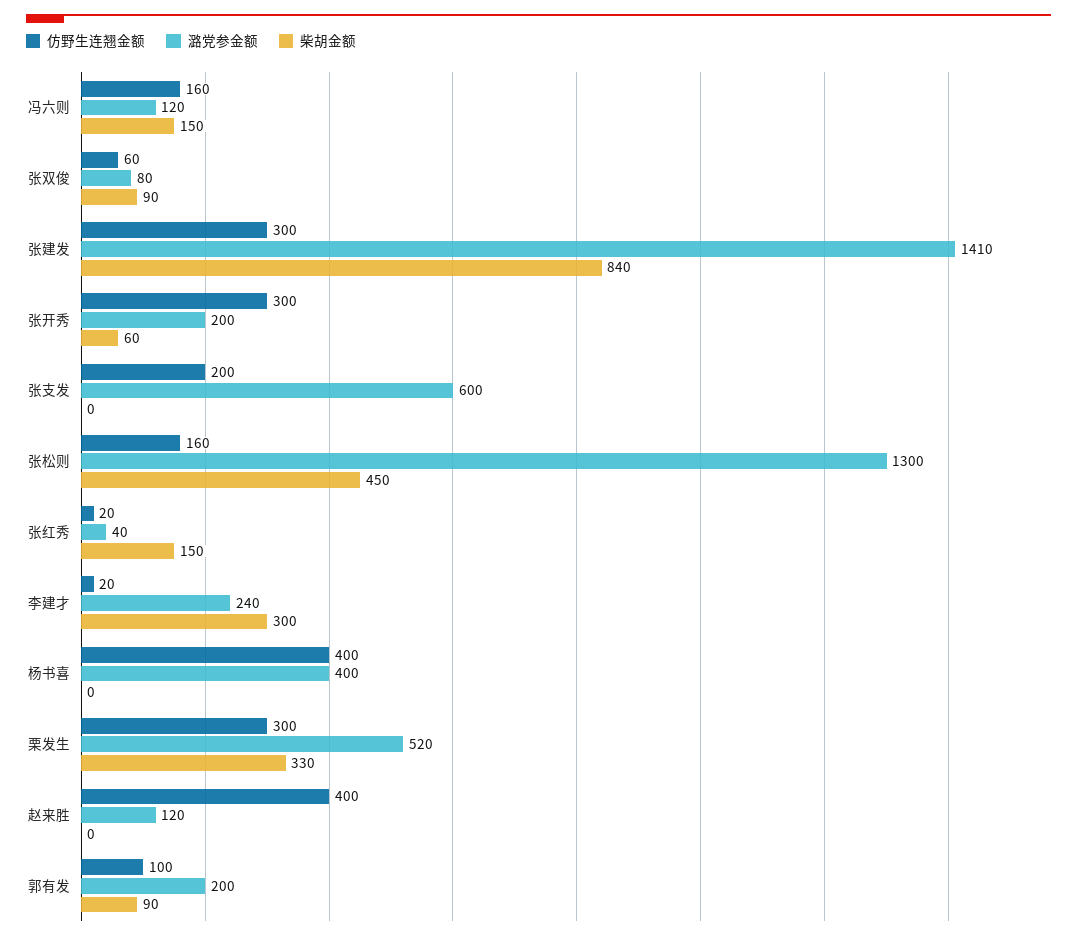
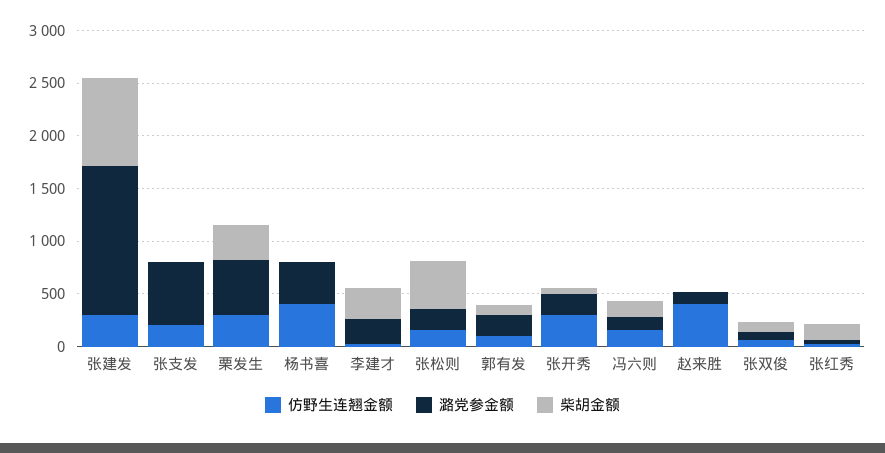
  {
    "仿野生连翘金额": {
      "冯六则": 160,
      "张双俊": 60,
      "张建发": 300,
      "张开秀": 300,
      "张支发": 200,
      "张松则": 160,
      "张红秀": 20,
      "李建才": 20,
      "杨书喜": 400,
      "栗发生": 300,
      "赵来胜": 400,
      "郭有发": 100
    },
    "潞党参金额": {
      "冯六则": 120,
      "张双俊": 80,
      "张建发": 1410,
      "张开秀": 200,
      "张支发": 600,
-     "张松则": 1300,
+     "张松则": 200,
      "张红秀": 40,
      "李建才": 240,
      "杨书喜": 400,
      "栗发生": 520,
      "赵来胜": 120,
      "郭有发": 200
    },
    "柴胡金额": {
      "冯六则": 150,
      "张双俊": 90,
      "张建发": 840,
      "张开秀": 60,
      "张支发": 0,
      "张松则": 450,
      "张红秀": 150,
      "李建才": 300,
      "杨书喜": 0,
      "栗发生": 330,
      "赵来胜": 0,
      "郭有发": 90
    }
  }

